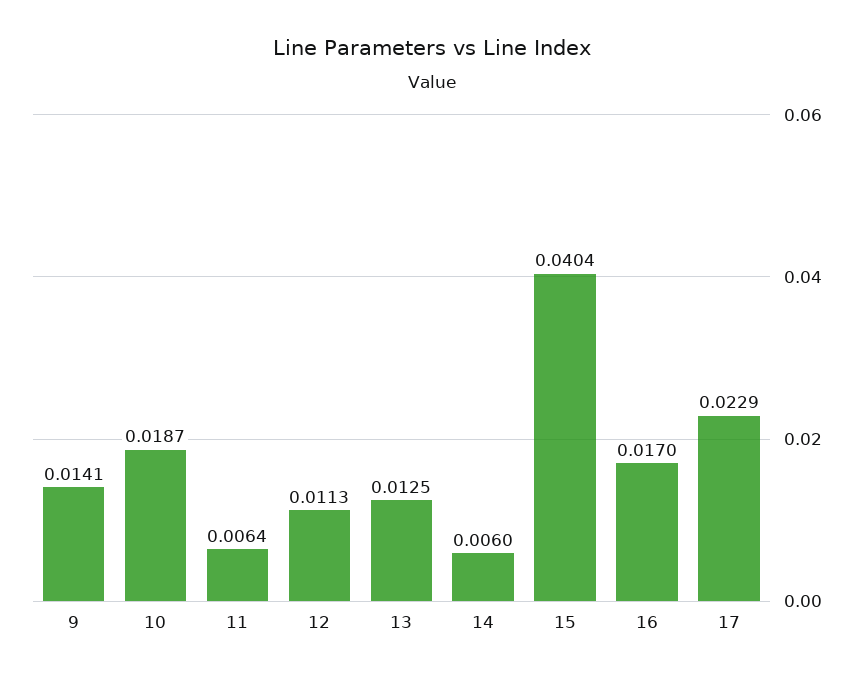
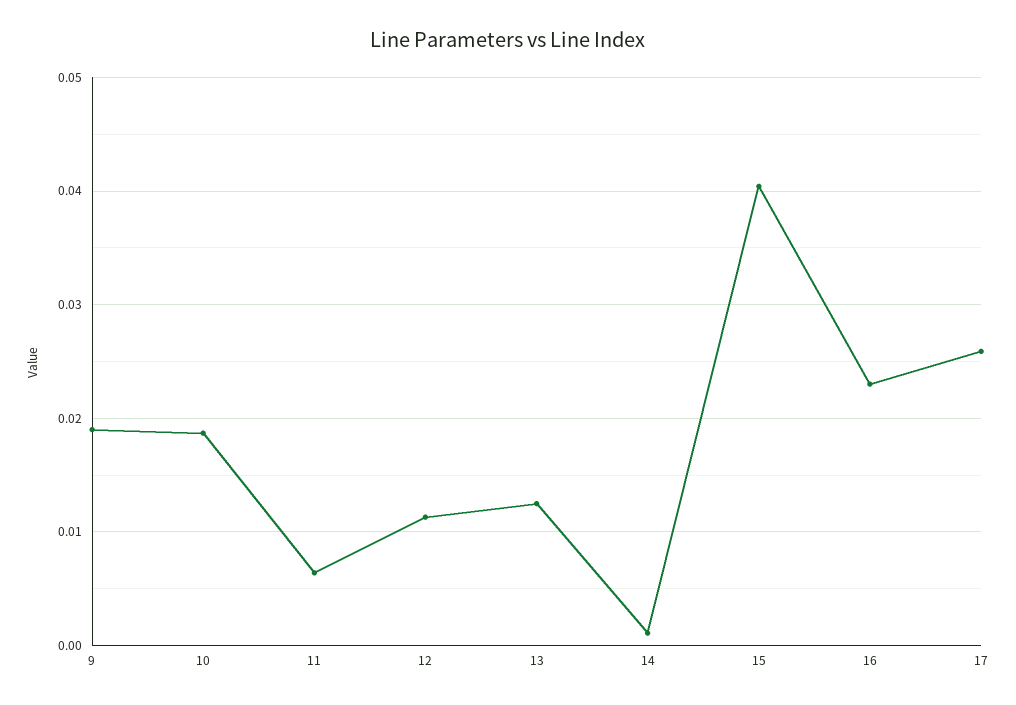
  {
-   "9": 0.0141,
+   "9": 0.019,
    "10": 0.0187,
    "11": 0.0064,
    "12": 0.0113,
    "13": 0.0125,
-   "14": 0.006,
+   "14": 0.001,
    "15": 0.0404,
-   "16": 0.017,
+   "16": 0.023,
-   "17": 0.0229
+   "17": 0.026
  }

